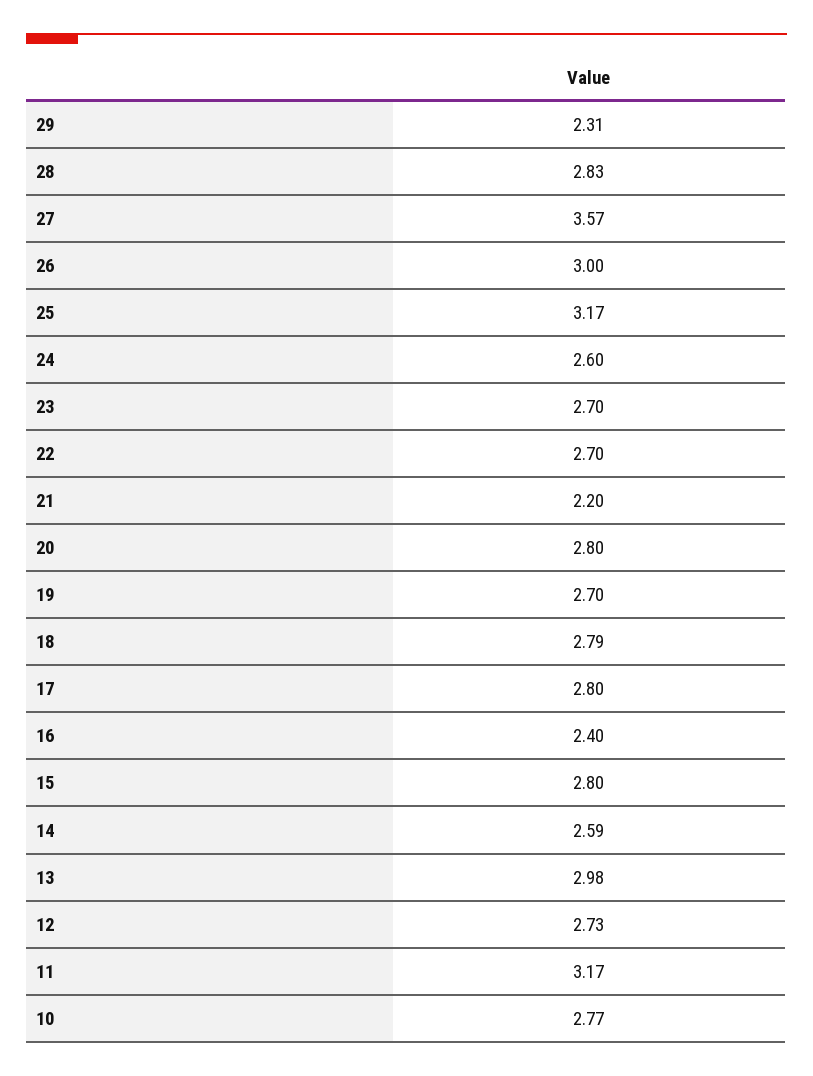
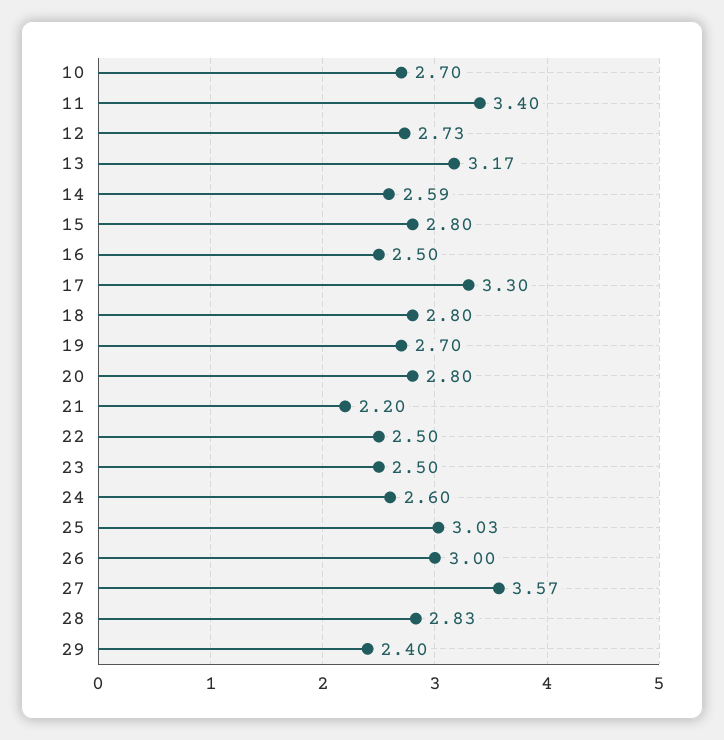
  {
-   "29": 2.31,
+   "29": 2.4,
    "28": 2.83,
    "27": 3.57,
    "26": 3,
-   "25": 3.17,
+   "25": 3.03,
    "24": 2.6,
-   "23": 2.7,
+   "23": 2.5,
-   "22": 2.7,
+   "22": 2.5,
    "21": 2.2,
    "20": 2.8,
    "19": 2.7,
-   "18": 2.79,
+   "18": 2.8,
-   "17": 2.8,
+   "17": 3.3,
-   "16": 2.4,
+   "16": 2.5,
    "15": 2.8,
    "14": 2.59,
-   "13": 2.98,
+   "13": 3.17,
    "12": 2.73,
-   "11": 3.17,
+   "11": 3.4,
-   "10": 2.77
+   "10": 2.7
  }

